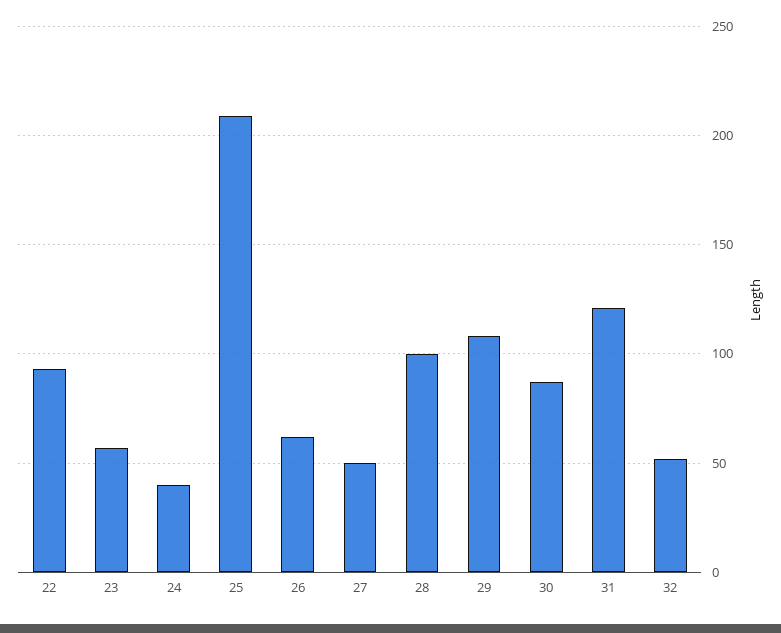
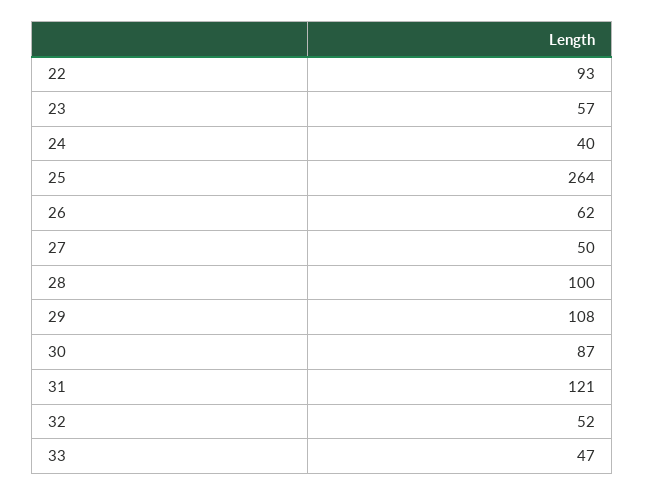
  {
    "22": 93,
    "23": 57,
    "24": 40,
-   "25": 210,
+   "25": 264,
    "26": 62,
    "27": 50,
    "28": 100,
    "29": 108,
    "30": 87,
    "31": 121,
-   "32": 52
+   "32": 52,
+   "33": 47
  }

